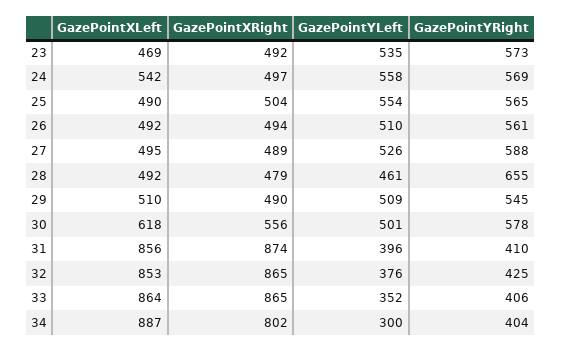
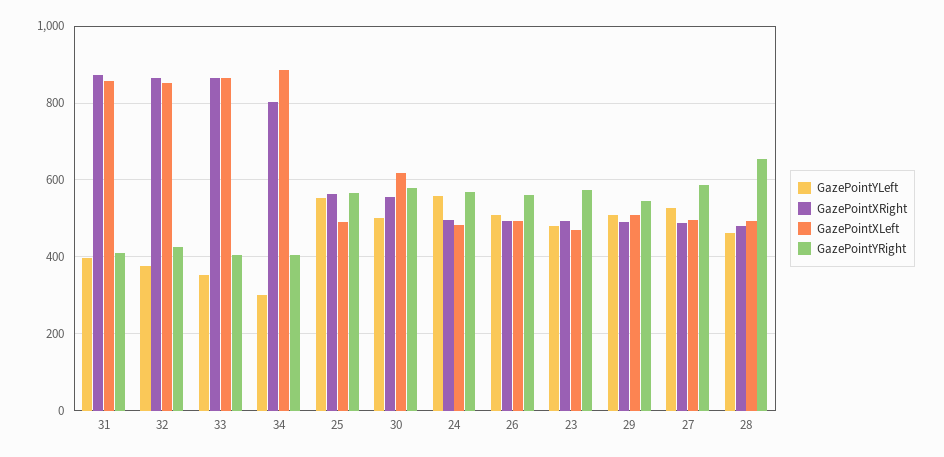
  {
    "GazePointXLeft": {
      "23": 469,
-     "24": 542,
+     "24": 480,
      "25": 490,
      "26": 492,
      "27": 495,
      "28": 492,
      "29": 510,
      "30": 618,
      "31": 856,
      "32": 853,
      "33": 864,
      "34": 887
    },
    "GazePointXRight": {
      "23": 492,
      "24": 497,
-     "25": 504,
+     "25": 560,
      "26": 494,
      "27": 489,
      "28": 479,
      "29": 490,
      "30": 556,
      "31": 874,
      "32": 865,
      "33": 865,
      "34": 802
    },
    "GazePointYLeft": {
-     "23": 535,
+     "23": 480,
      "24": 558,
      "25": 554,
      "26": 510,
      "27": 526,
      "28": 461,
      "29": 509,
      "30": 501,
      "31": 396,
      "32": 376,
      "33": 352,
      "34": 300
    },
    "GazePointYRight": {
      "23": 573,
      "24": 569,
      "25": 565,
      "26": 561,
      "27": 588,
      "28": 655,
      "29": 545,
      "30": 578,
      "31": 410,
      "32": 425,
      "33": 406,
      "34": 404
    }
  }

